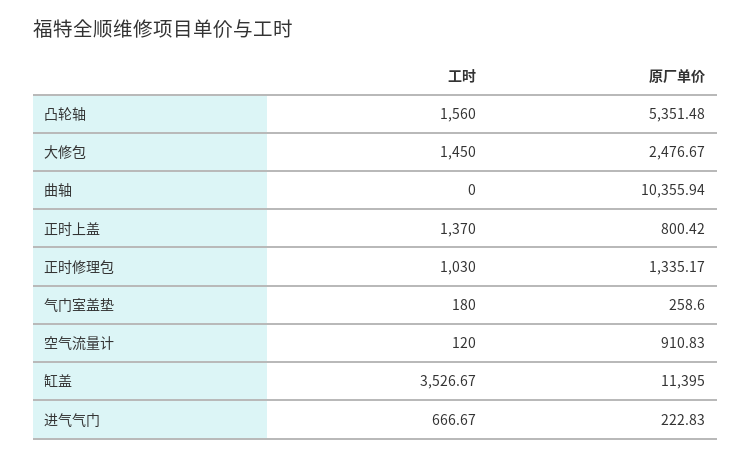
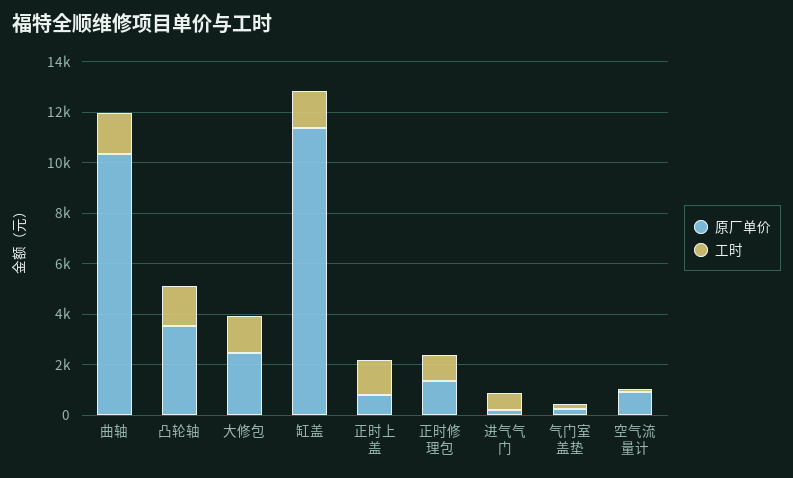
  {
    "工时": {
      "凸轮轴": 1560,
      "大修包": 1450,
-     "曲轴": 0,
+     "曲轴": 1500,
      "正时上盖": 1370,
      "正时修理包": 1030,
      "气门室盖垫": 180,
      "空气流量计": 120,
-     "缸盖": 3526.67,
+     "缸盖": 1500,
      "进气气门": 666.67
    },
    "原厂单价": {
-     "凸轮轴": 5351.48,
+     "凸轮轴": 3500,
      "大修包": 2476.67,
      "曲轴": 10355.94,
      "正时上盖": 800.42,
      "正时修理包": 1335.17,
      "气门室盖垫": 258.6,
      "空气流量计": 910.83,
      "缸盖": 11395,
      "进气气门": 222.83
    }
  }

